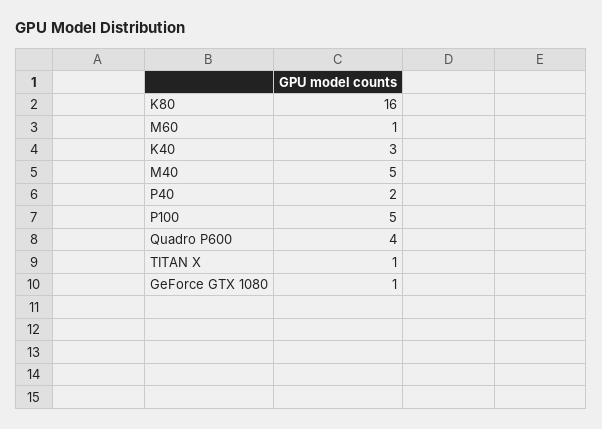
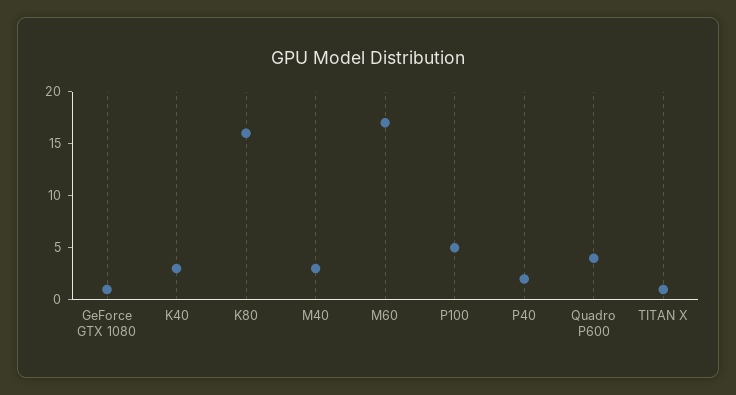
  {
    "K80": 16,
-   "M60": 1,
+   "M60": 17,
    "K40": 3,
-   "M40": 5,
+   "M40": 3,
    "P40": 2,
    "P100": 5,
    "Quadro P600": 4,
    "TITAN X": 1,
    "GeForce GTX 1080": 1
  }

